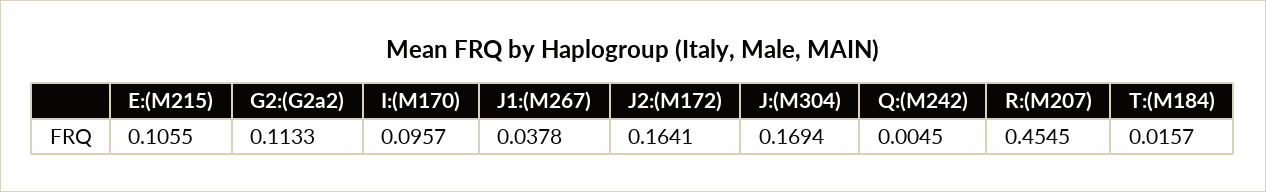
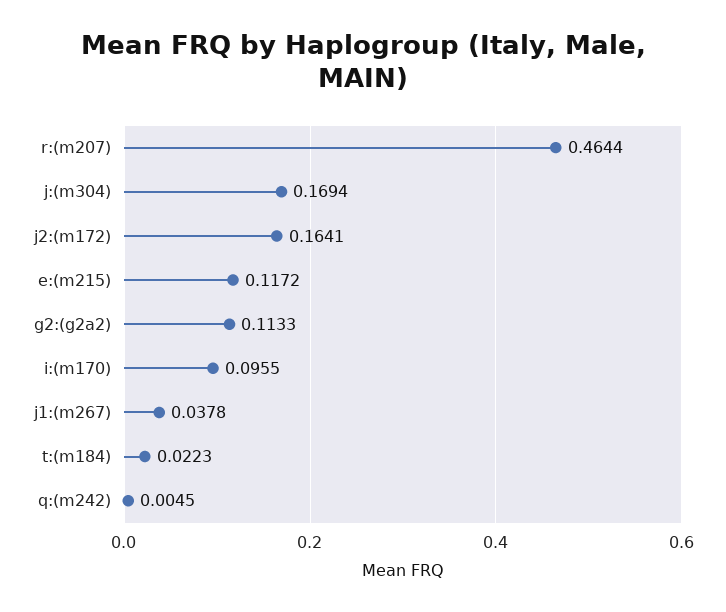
  {
-   "E:(M215)": 0.1055,
+   "E:(M215)": 0.1172,
    "G2:(G2a2)": 0.1133,
-   "I:(M170)": 0.0957,
+   "I:(M170)": 0.0955,
    "J1:(M267)": 0.0378,
    "J2:(M172)": 0.1641,
    "J:(M304)": 0.1694,
    "Q:(M242)": 0.0045,
-   "R:(M207)": 0.4545,
+   "R:(M207)": 0.4644,
-   "T:(M184)": 0.0157
+   "T:(M184)": 0.0223
  }

